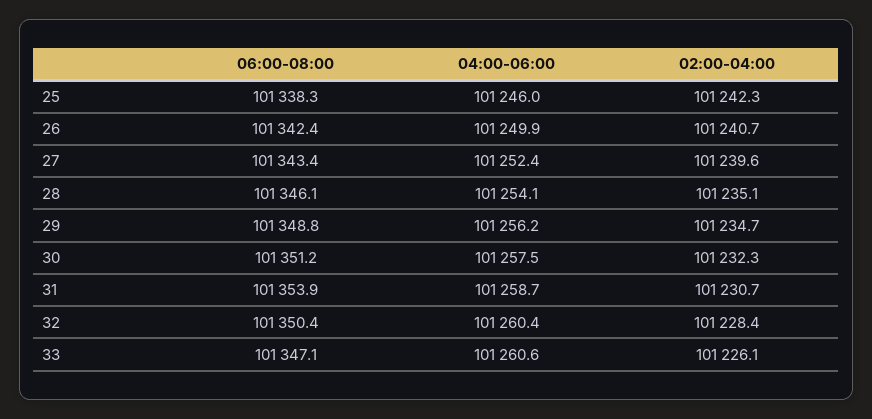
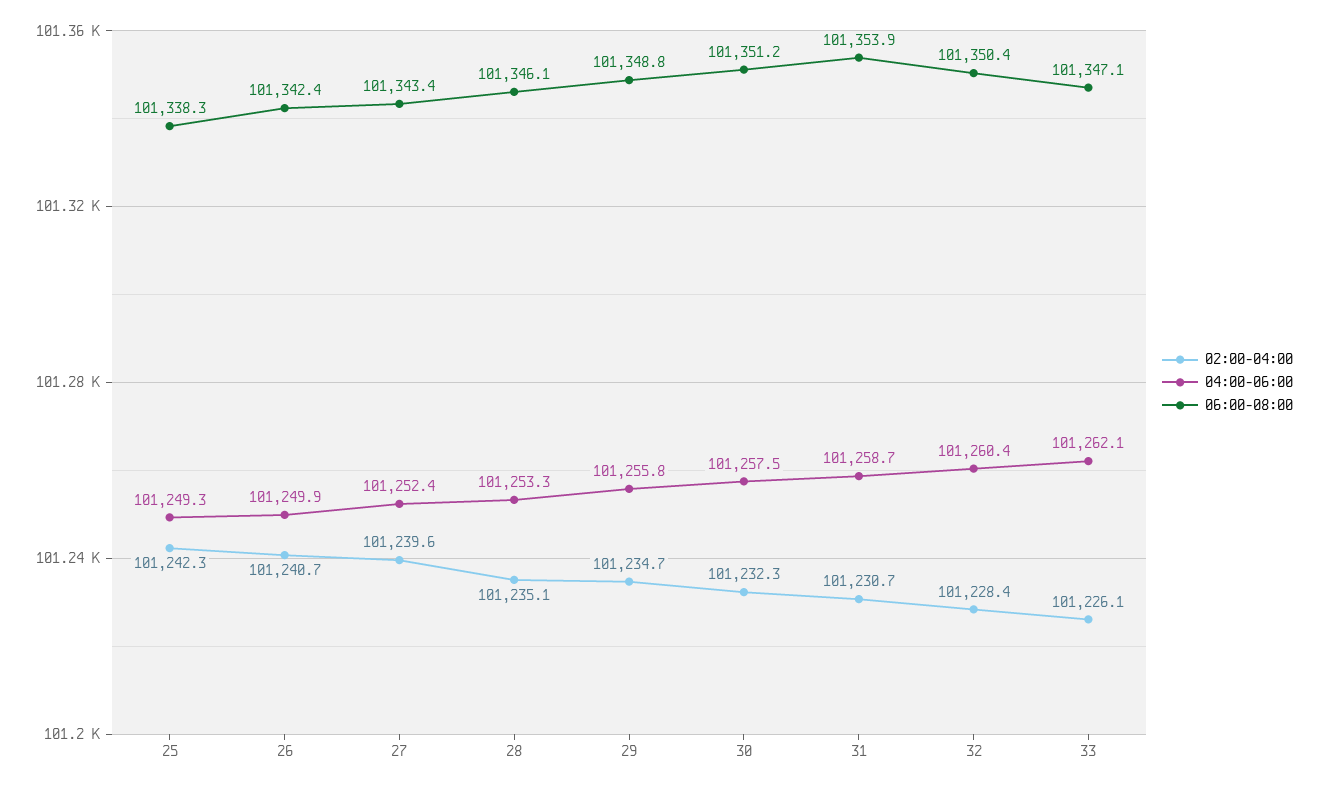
  {
    "06:00-08:00": {
      "25": 101338.3,
      "26": 101342.4,
      "27": 101343.4,
      "28": 101346.1,
      "29": 101348.8,
      "30": 101351.2,
      "31": 101353.9,
      "32": 101350.4,
      "33": 101347.1
    },
    "04:00-06:00": {
-     "25": 101246,
+     "25": 101249.3,
      "26": 101249.9,
      "27": 101252.4,
-     "28": 101254.1,
+     "28": 101253.3,
-     "29": 101256.2,
+     "29": 101255.8,
      "30": 101257.5,
      "31": 101258.7,
      "32": 101260.4,
-     "33": 101260.6
+     "33": 101262.1
    },
    "02:00-04:00": {
      "25": 101242.3,
      "26": 101240.7,
      "27": 101239.6,
      "28": 101235.1,
      "29": 101234.7,
      "30": 101232.3,
      "31": 101230.7,
      "32": 101228.4,
      "33": 101226.1
    }
  }

